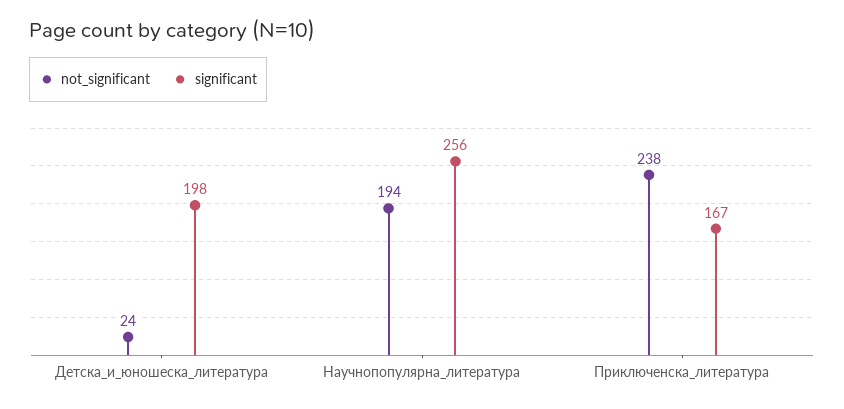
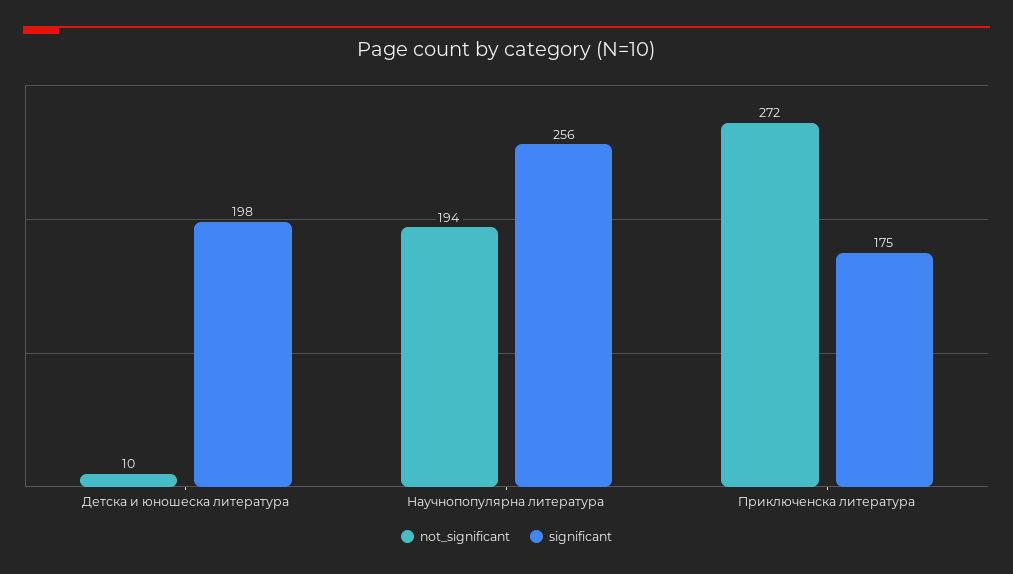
  {
    "not_significant": {
-     "Детска_и_юношеска_литература": 24,
+     "Детска_и_юношеска_литература": 10,
      "Научнопопулярна_литература": 194,
-     "Приключенска_литература": 238
+     "Приключенска_литература": 272
    },
    "significant": {
      "Детска_и_юношеска_литература": 198,
      "Научнопопулярна_литература": 256,
-     "Приключенска_литература": 167
+     "Приключенска_литература": 175
    }
  }

